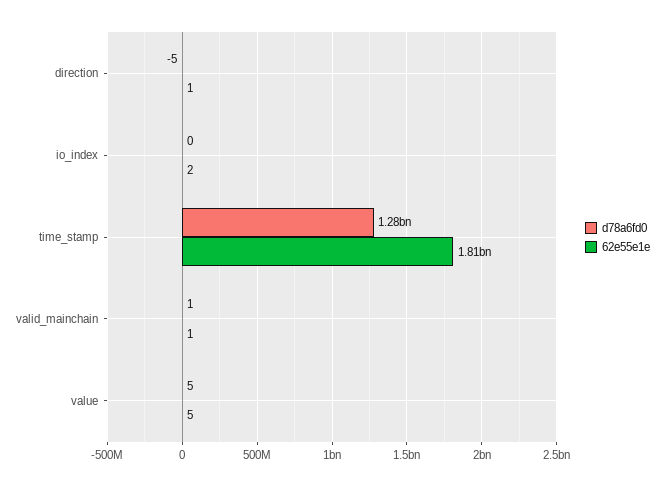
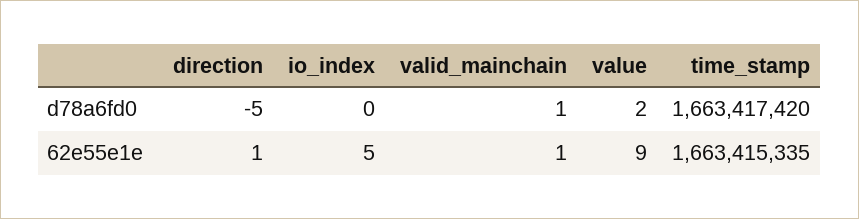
  {
    "d78a6fd0": {
      "direction": -5,
      "io_index": 0,
-     "time_stamp": 1280000000,
+     "time_stamp": 1663417420,
      "valid_mainchain": 1,
-     "value": 5
+     "value": 2
    },
    "62e55e1e": {
      "direction": 1,
-     "io_index": 2,
+     "io_index": 5,
-     "time_stamp": 1810000000,
+     "time_stamp": 1663415335,
      "valid_mainchain": 1,
-     "value": 5
+     "value": 9
    }
  }

